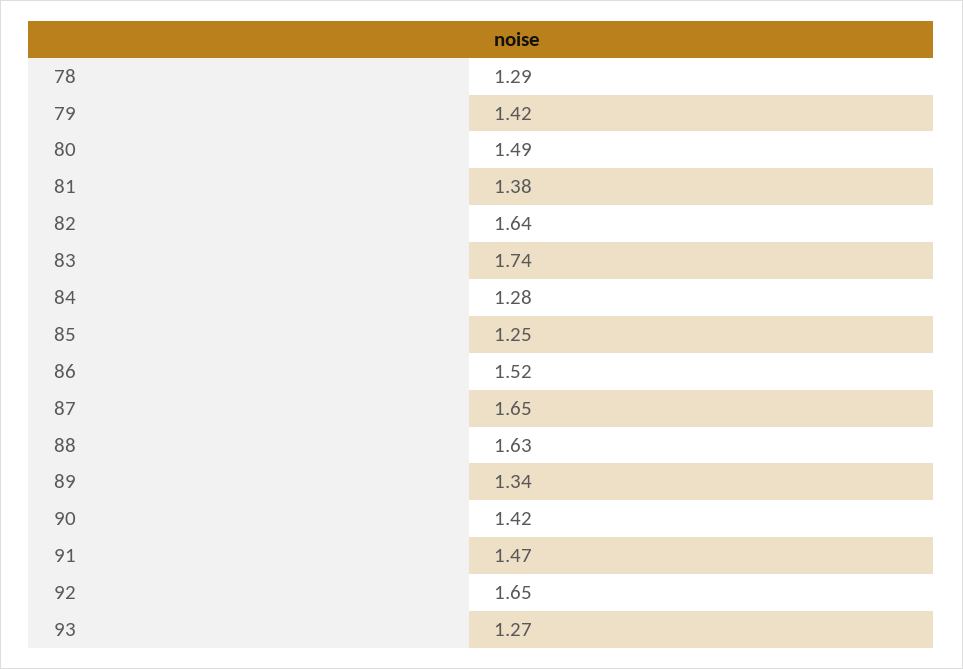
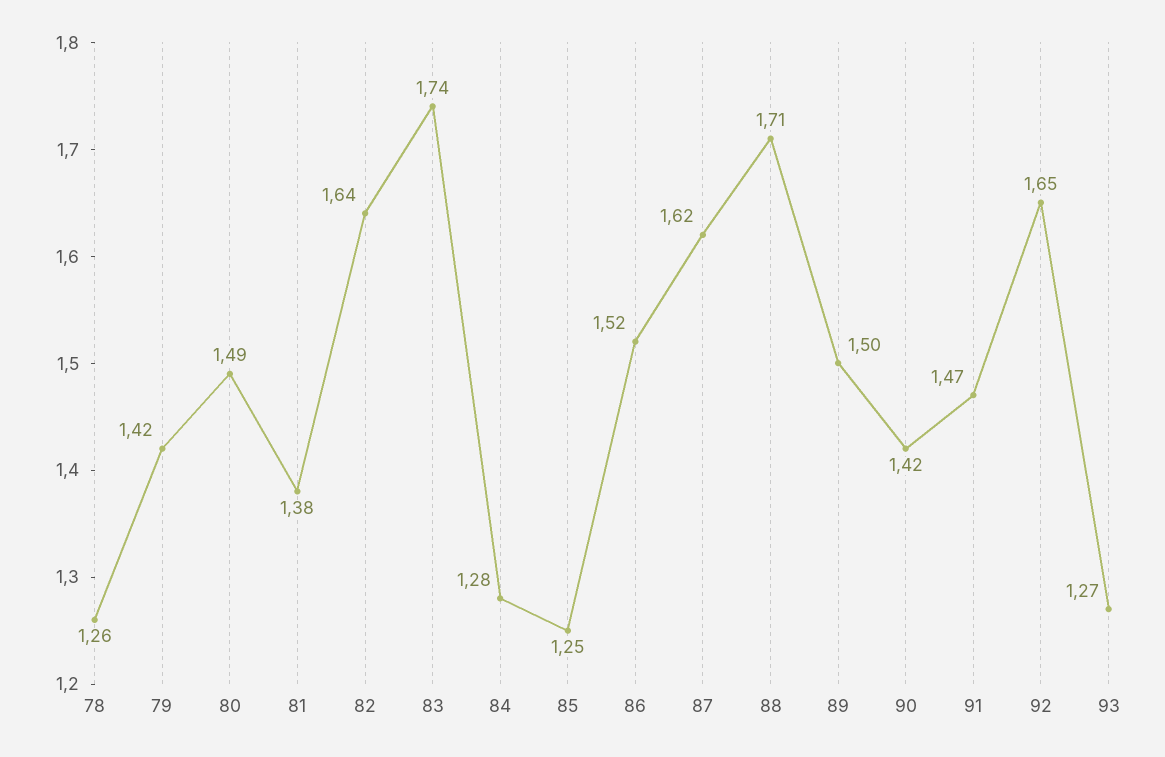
  {
-   "78": 1.29,
+   "78": 1.26,
    "79": 1.42,
    "80": 1.49,
    "81": 1.38,
    "82": 1.64,
    "83": 1.74,
    "84": 1.28,
    "85": 1.25,
    "86": 1.52,
-   "87": 1.65,
+   "87": 1.62,
-   "88": 1.63,
+   "88": 1.71,
-   "89": 1.34,
+   "89": 1.5,
    "90": 1.42,
    "91": 1.47,
    "92": 1.65,
    "93": 1.27
  }

